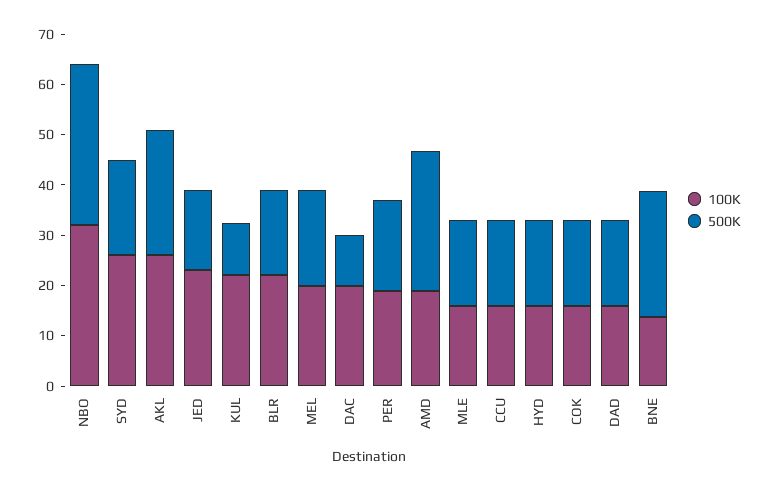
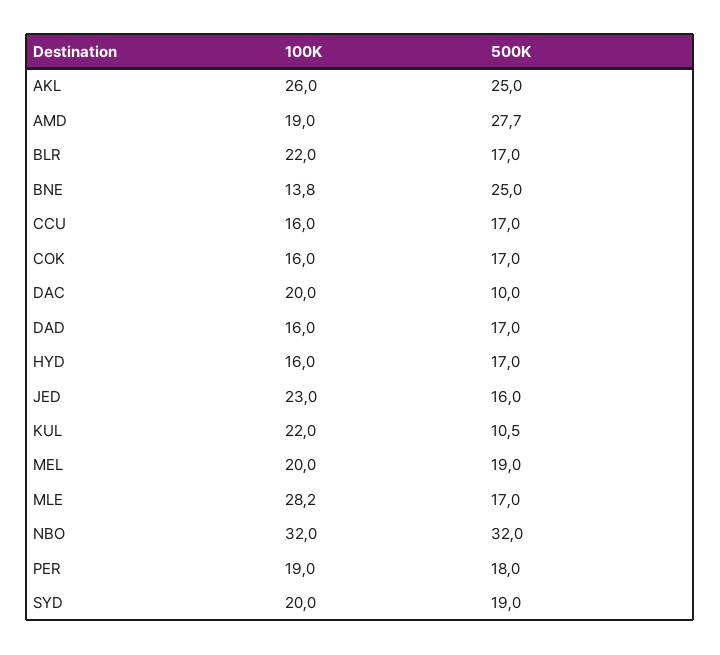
  {
    "100K": {
      "NBO": 32,
-     "SYD": 26,
+     "SYD": 20,
      "AKL": 26,
      "JED": 23,
      "KUL": 22,
      "BLR": 22,
      "MEL": 20,
      "DAC": 20,
      "PER": 19,
      "AMD": 19,
-     "MLE": 16,
+     "MLE": 28.2,
      "CCU": 16,
      "HYD": 16,
      "COK": 16,
      "DAD": 16,
      "BNE": 13.8
    },
    "500K": {
      "NBO": 32,
      "SYD": 19,
      "AKL": 25,
      "JED": 16,
      "KUL": 10.5,
      "BLR": 17,
      "MEL": 19,
      "DAC": 10,
      "PER": 18,
      "AMD": 27.7,
      "MLE": 17,
      "CCU": 17,
      "HYD": 17,
      "COK": 17,
      "DAD": 17,
      "BNE": 25
    }
  }

